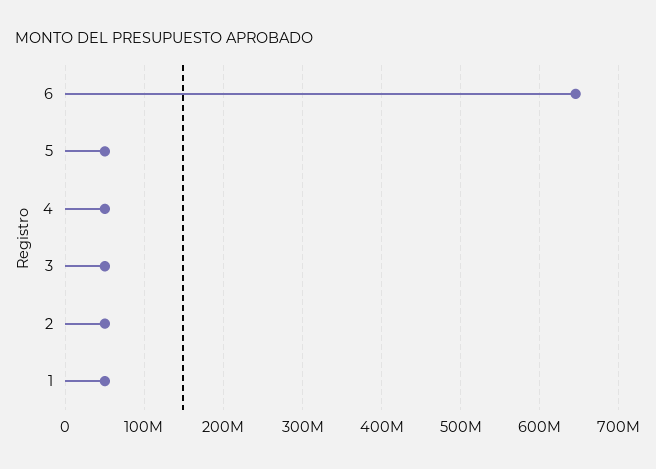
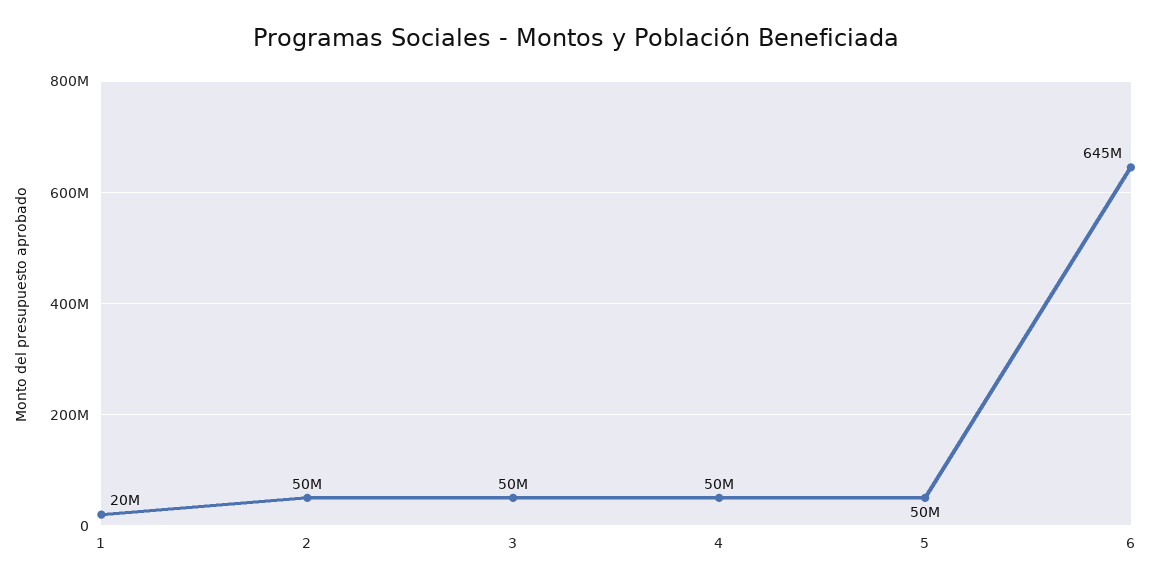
  {
    "6": 645000000,
    "5": 50000000,
    "4": 50000000,
    "3": 50000000,
    "2": 50000000,
-   "1": 50000000
+   "1": 20000000
  }

